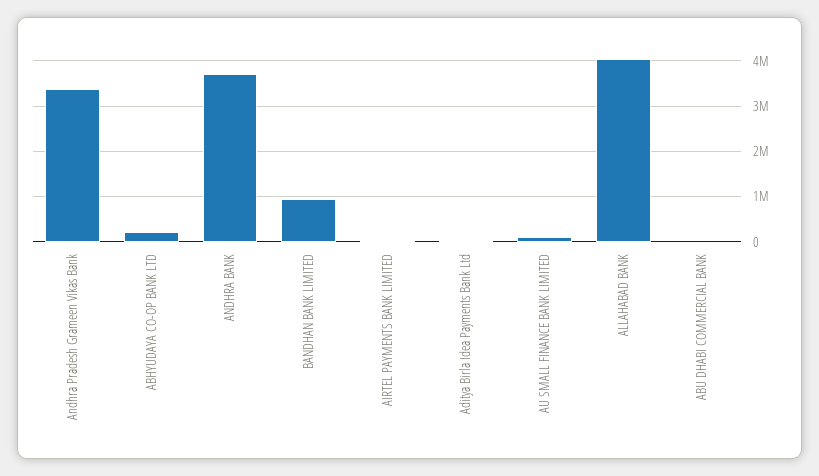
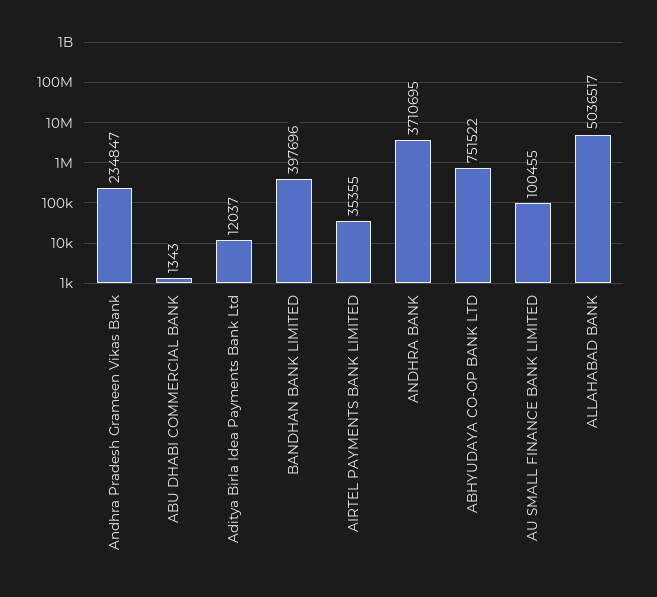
  {
-   "Andhra Pradesh Grameen Vikas Bank": 3400000,
+   "Andhra Pradesh Grameen Vikas Bank": 234847,
-   "ABHYUDAYA CO-OP BANK LTD": 200000,
+   "ABHYUDAYA CO-OP BANK LTD": 751522,
    "ANDHRA BANK": 3710695,
-   "BANDHAN BANK LIMITED": 1000000,
+   "BANDHAN BANK LIMITED": 397696,
    "AIRTEL PAYMENTS BANK LIMITED": 35355,
    "Aditya Birla Idea Payments Bank Ltd": 12037,
    "AU SMALL FINANCE BANK LIMITED": 100455,
-   "ALLAHABAD BANK": 4000000,
+   "ALLAHABAD BANK": 5036517,
    "ABU DHABI COMMERCIAL BANK": 1343
  }

